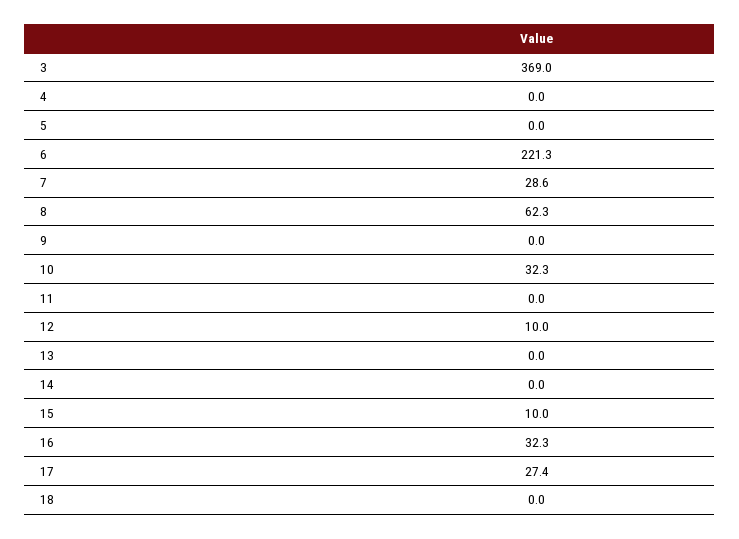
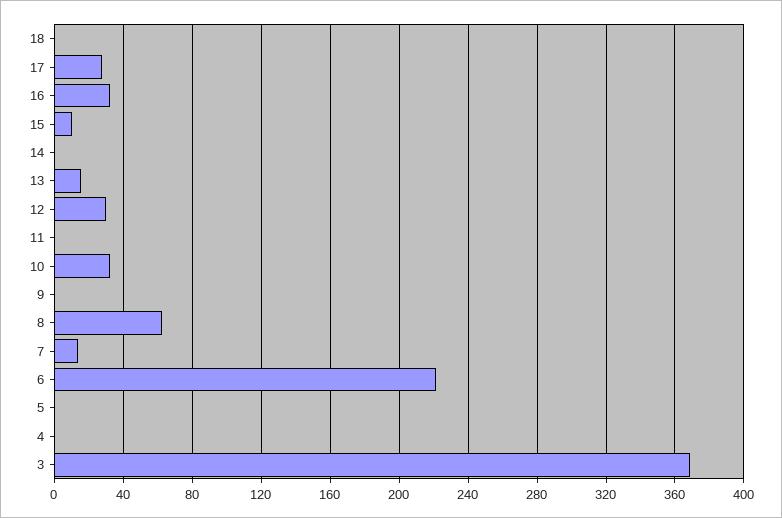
  {
    "3": 369,
    "4": 0,
    "5": 0,
    "6": 221.3,
-   "7": 28.6,
+   "7": 15,
    "8": 62.3,
    "9": 0,
    "10": 32.3,
    "11": 0,
-   "12": 10,
+   "12": 30,
-   "13": 0,
+   "13": 15,
    "14": 0,
    "15": 10,
    "16": 32.3,
    "17": 27.4,
    "18": 0
  }

